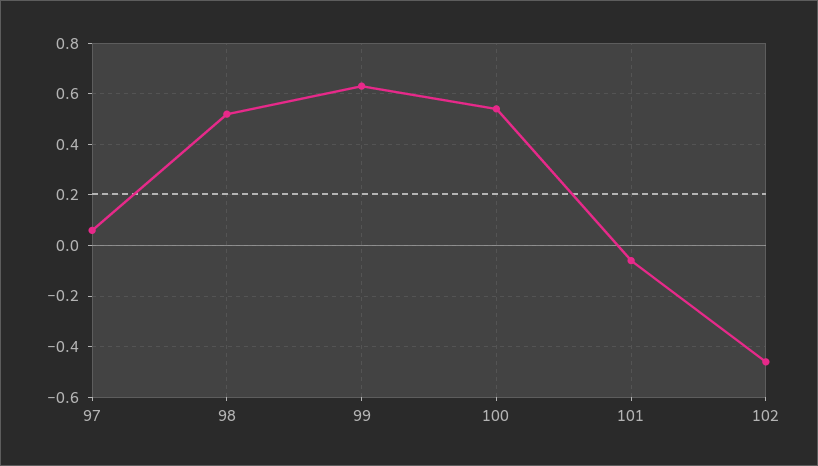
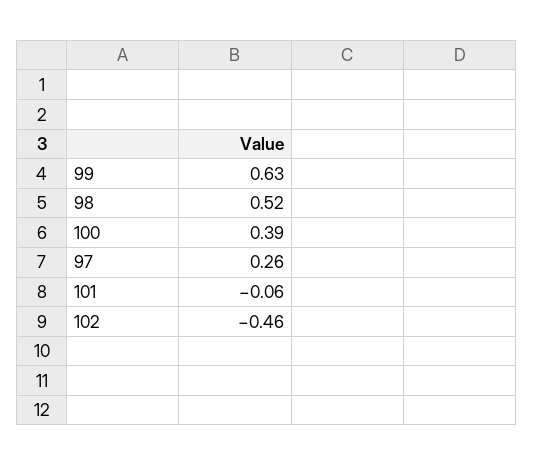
  {
-   "97": 0.05,
+   "97": 0.26,
    "98": 0.52,
    "99": 0.63,
-   "100": 0.55,
+   "100": 0.39,
    "101": -0.06,
    "102": -0.46
  }

